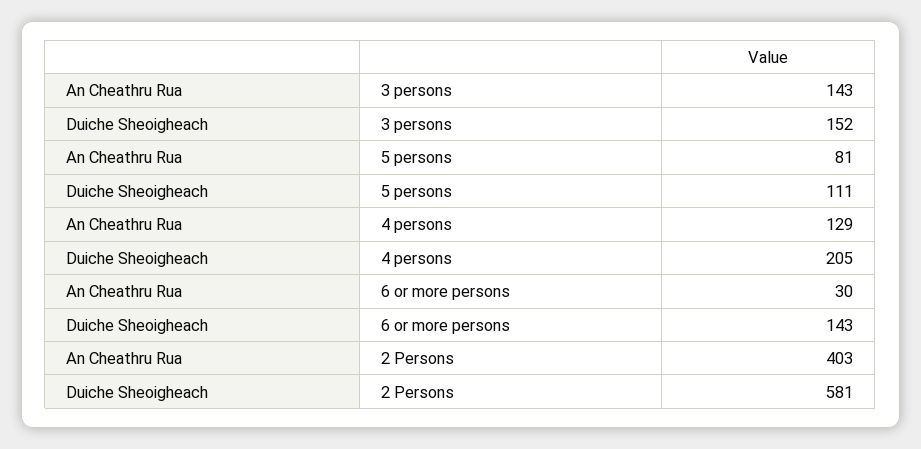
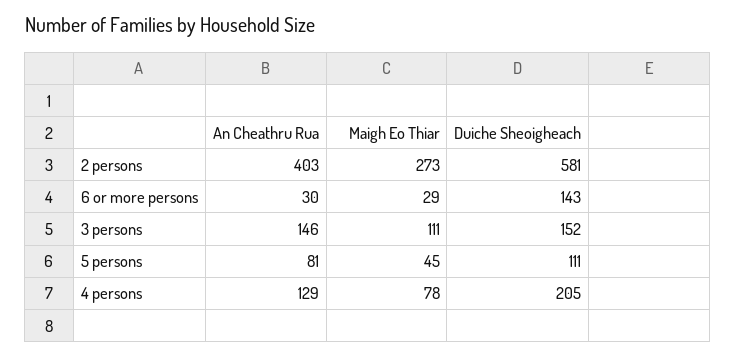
  {
    "An Cheathru Rua": {
-     "3 persons": 143,
+     "3 persons": 146,
      "5 persons": 81,
      "4 persons": 129,
      "6 or more persons": 30,
      "2 Persons": 403
    },
    "Duiche Sheoigheach": {
      "3 persons": 152,
      "5 persons": 111,
      "4 persons": 205,
      "6 or more persons": 143,
      "2 Persons": 581
-   }
+   },
+   "Maigh Eo Thiar": {
+     "2 Persons": 273,
+     "6 or more persons": 29,
+     "3 persons": 111,
+     "5 persons": 45,
+     "4 persons": 78
+   }
  }

